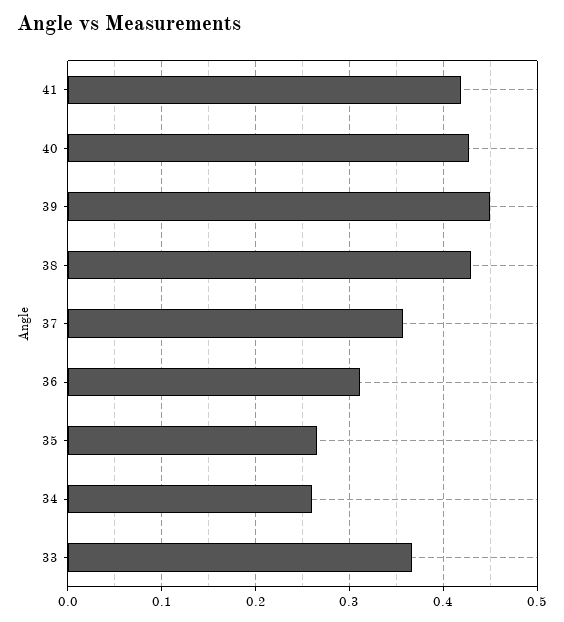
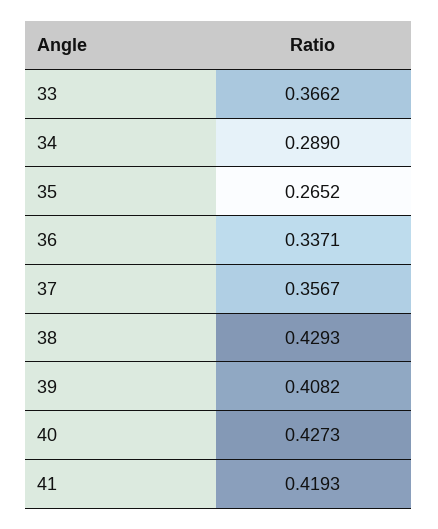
  {
    "41": 0.4193,
    "40": 0.4273,
-   "39": 0.45,
+   "39": 0.4082,
    "38": 0.4293,
    "37": 0.3567,
-   "36": 0.31,
+   "36": 0.3371,
    "35": 0.2652,
-   "34": 0.26,
+   "34": 0.289,
    "33": 0.3662
  }

